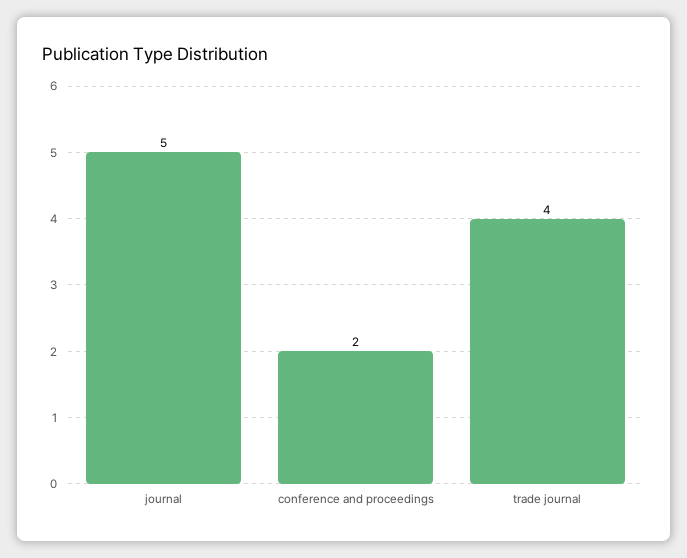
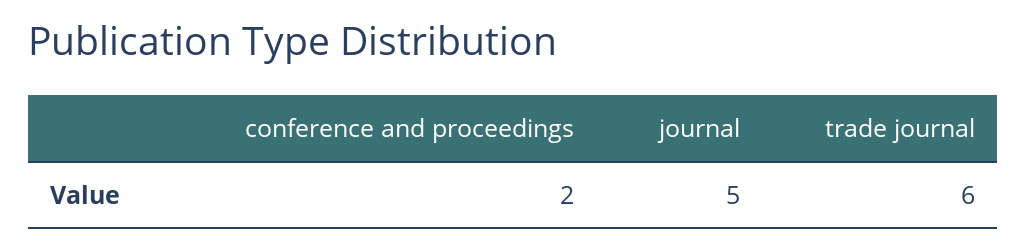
  {
    "journal": 5,
    "conference and proceedings": 2,
-   "trade journal": 4
+   "trade journal": 6
  }

